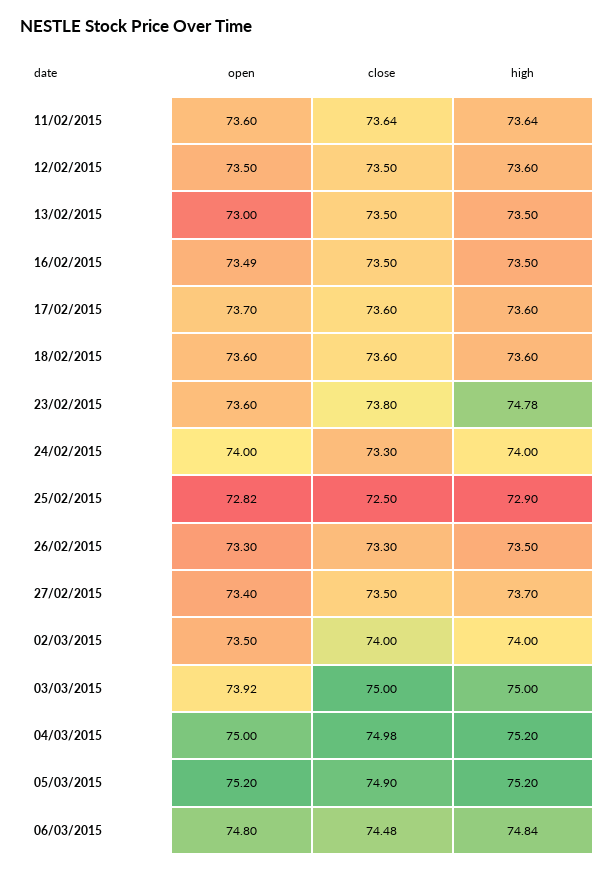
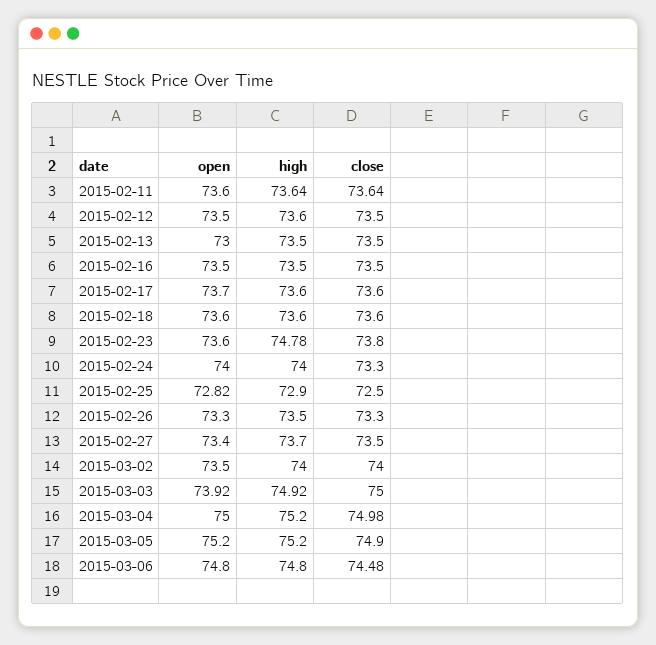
  {
    "open": {
      "11/02/2015": 73.6,
      "12/02/2015": 73.5,
      "13/02/2015": 73,
-     "16/02/2015": 73.49,
+     "16/02/2015": 73.5,
      "17/02/2015": 73.7,
      "18/02/2015": 73.6,
      "23/02/2015": 73.6,
      "24/02/2015": 74,
      "25/02/2015": 72.82,
      "26/02/2015": 73.3,
      "27/02/2015": 73.4,
      "02/03/2015": 73.5,
      "03/03/2015": 73.92,
      "04/03/2015": 75,
      "05/03/2015": 75.2,
      "06/03/2015": 74.8
    },
    "close": {
      "11/02/2015": 73.64,
      "12/02/2015": 73.5,
      "13/02/2015": 73.5,
      "16/02/2015": 73.5,
      "17/02/2015": 73.6,
      "18/02/2015": 73.6,
      "23/02/2015": 73.8,
      "24/02/2015": 73.3,
      "25/02/2015": 72.5,
      "26/02/2015": 73.3,
      "27/02/2015": 73.5,
      "02/03/2015": 74,
      "03/03/2015": 75,
      "04/03/2015": 74.98,
      "05/03/2015": 74.9,
      "06/03/2015": 74.48
    },
    "high": {
      "11/02/2015": 73.64,
      "12/02/2015": 73.6,
      "13/02/2015": 73.5,
      "16/02/2015": 73.5,
      "17/02/2015": 73.6,
      "18/02/2015": 73.6,
      "23/02/2015": 74.78,
      "24/02/2015": 74,
      "25/02/2015": 72.9,
      "26/02/2015": 73.5,
      "27/02/2015": 73.7,
      "02/03/2015": 74,
-     "03/03/2015": 75,
+     "03/03/2015": 74.92,
      "04/03/2015": 75.2,
      "05/03/2015": 75.2,
-     "06/03/2015": 74.84
+     "06/03/2015": 74.8
    }
  }

